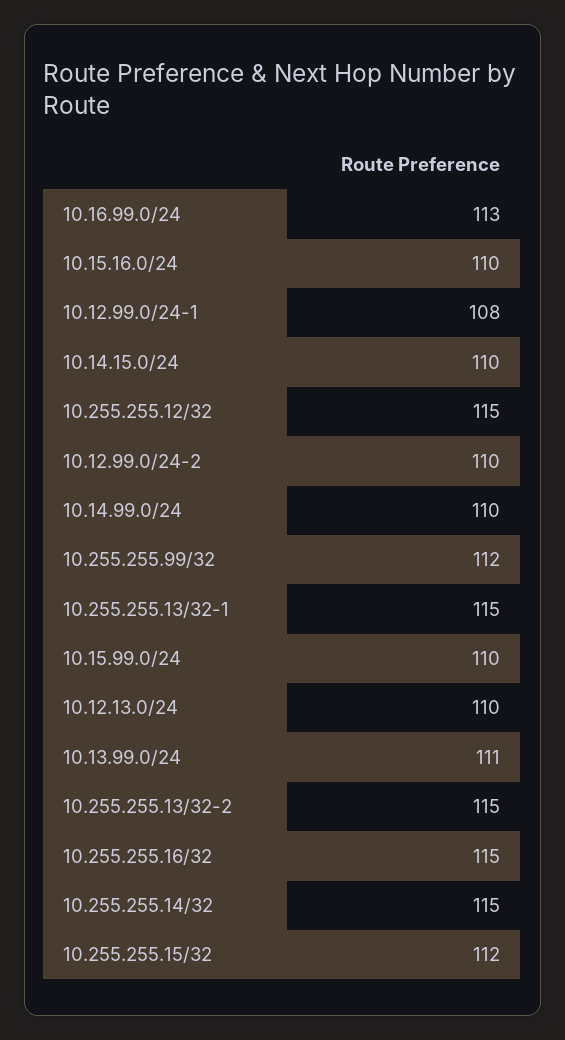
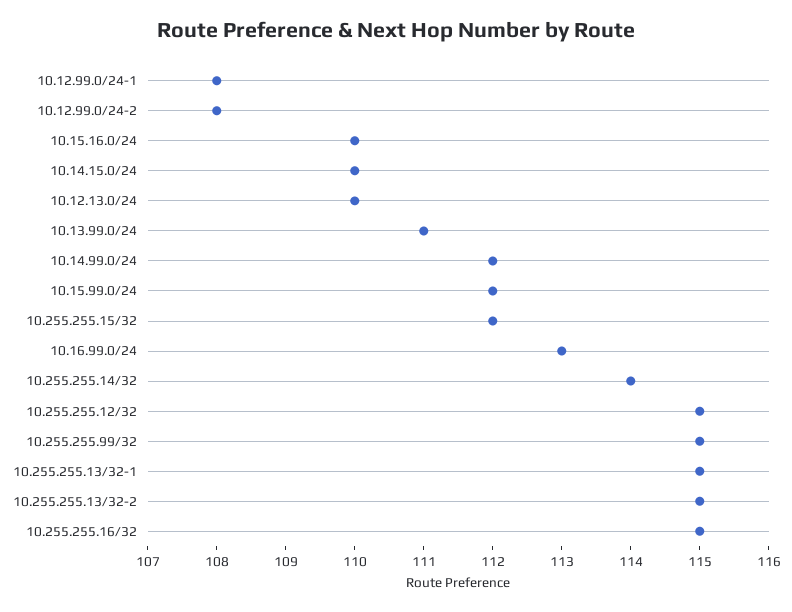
  {
    "10.16.99.0/24": 113,
    "10.15.16.0/24": 110,
    "10.12.99.0/24-1": 108,
    "10.14.15.0/24": 110,
    "10.255.255.12/32": 115,
-   "10.12.99.0/24-2": 110,
+   "10.12.99.0/24-2": 108,
-   "10.14.99.0/24": 110,
+   "10.14.99.0/24": 112,
-   "10.255.255.99/32": 112,
+   "10.255.255.99/32": 115,
    "10.255.255.13/32-1": 115,
-   "10.15.99.0/24": 110,
+   "10.15.99.0/24": 112,
    "10.12.13.0/24": 110,
    "10.13.99.0/24": 111,
    "10.255.255.13/32-2": 115,
    "10.255.255.16/32": 115,
-   "10.255.255.14/32": 115,
+   "10.255.255.14/32": 114,
    "10.255.255.15/32": 112
  }

